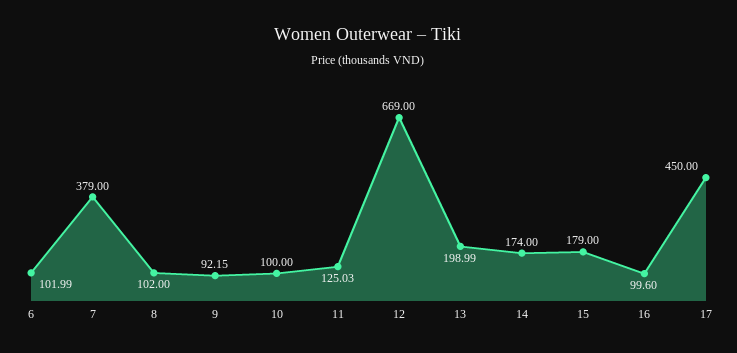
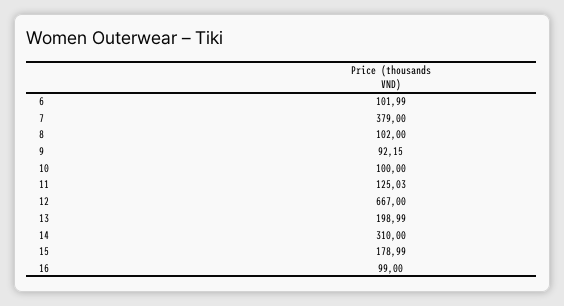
  {
    "6": 101.99,
    "7": 379,
    "8": 102,
    "9": 92.15,
    "10": 100,
    "11": 125.03,
-   "12": 669,
+   "12": 667,
    "13": 198.99,
-   "14": 174,
+   "14": 310,
-   "15": 179,
+   "15": 178.99,
-   "16": 99.6,
+   "16": 99
-   "17": 450
  }

